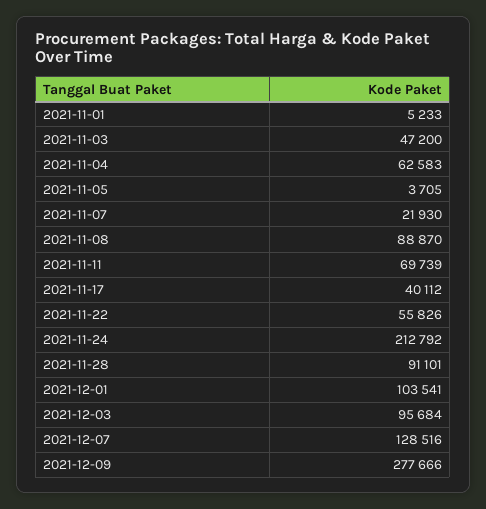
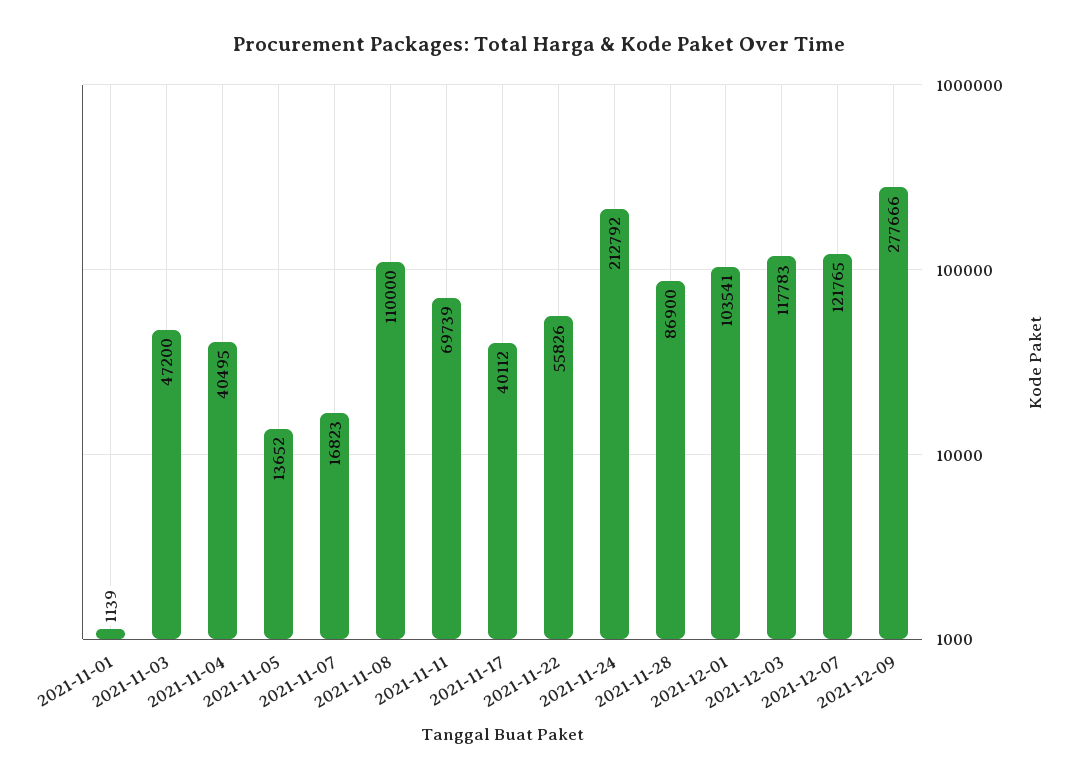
  {
-   "2021-11-01": 5233,
+   "2021-11-01": 1139,
    "2021-11-03": 47200,
-   "2021-11-04": 62583,
+   "2021-11-04": 40495,
-   "2021-11-05": 3705,
+   "2021-11-05": 13652,
-   "2021-11-07": 21930,
+   "2021-11-07": 16823,
-   "2021-11-08": 88870,
+   "2021-11-08": 110000,
    "2021-11-11": 69739,
    "2021-11-17": 40112,
    "2021-11-22": 55826,
    "2021-11-24": 212792,
-   "2021-11-28": 91101,
+   "2021-11-28": 86900,
    "2021-12-01": 103541,
-   "2021-12-03": 95684,
+   "2021-12-03": 117783,
-   "2021-12-07": 128516,
+   "2021-12-07": 121765,
    "2021-12-09": 277666
  }

